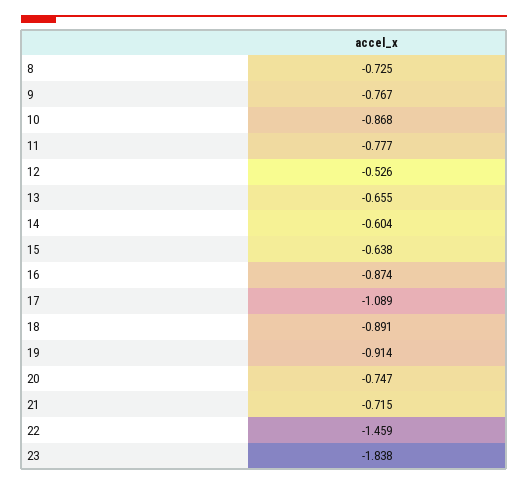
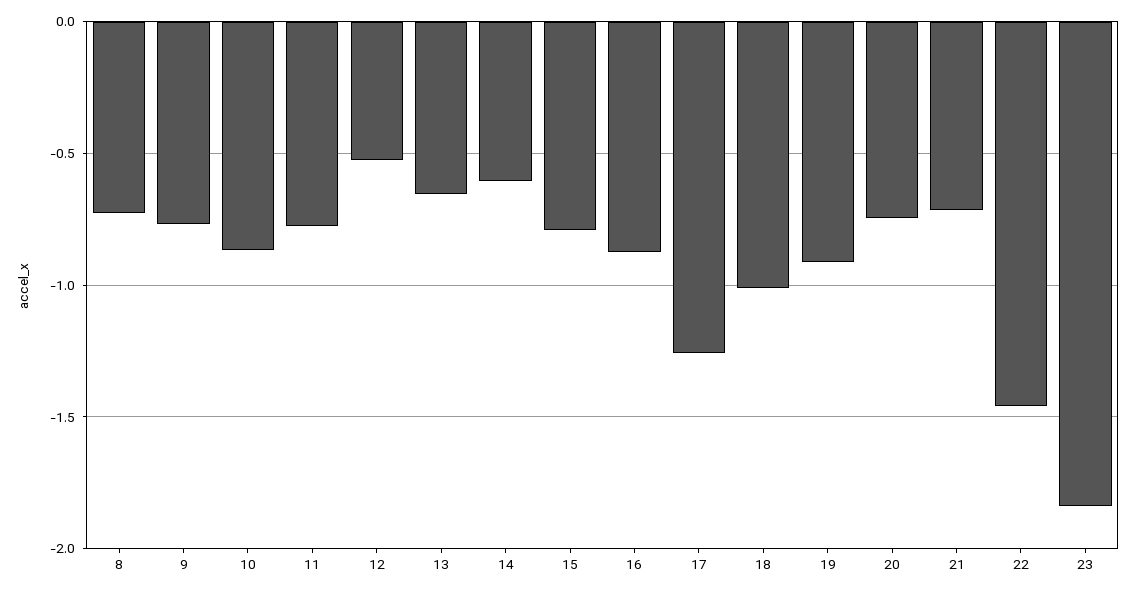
  {
    "8": -0.725,
    "9": -0.767,
    "10": -0.868,
    "11": -0.777,
    "12": -0.526,
    "13": -0.655,
    "14": -0.604,
-   "15": -0.638,
+   "15": -0.8,
    "16": -0.874,
-   "17": -1.089,
+   "17": -1.25,
-   "18": -0.891,
+   "18": -1,
    "19": -0.914,
    "20": -0.747,
    "21": -0.715,
    "22": -1.459,
    "23": -1.838
  }

